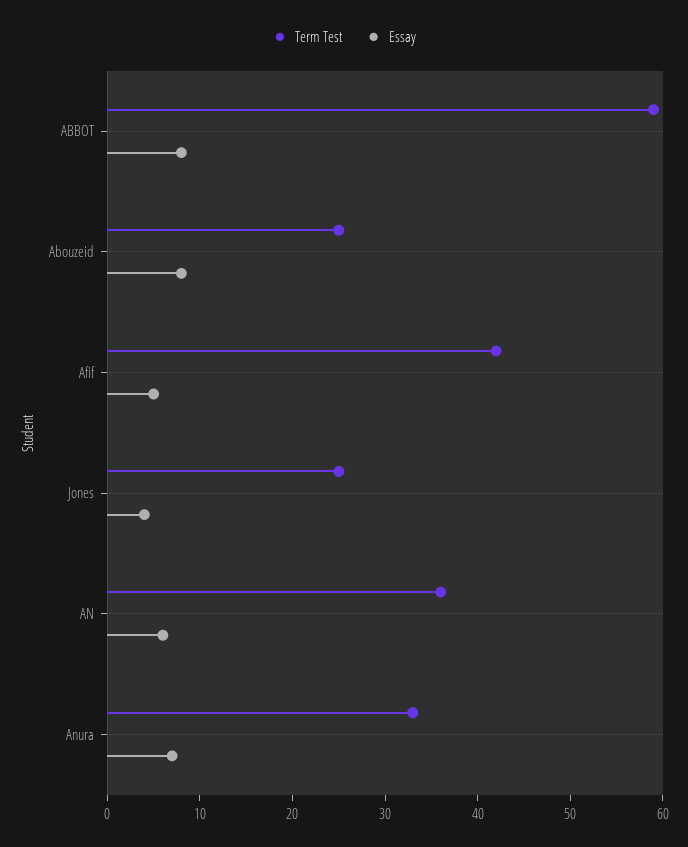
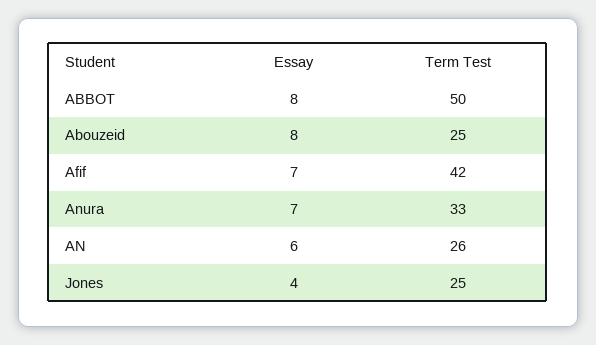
  {
    "Term Test": {
-     "ABBOT": 59,
+     "ABBOT": 50,
      "Abouzeid": 25,
      "Afif": 42,
      "Jones": 25,
-     "AN": 36,
+     "AN": 26,
      "Anura": 33
    },
    "Essay": {
      "ABBOT": 8,
      "Abouzeid": 8,
-     "Afif": 5,
+     "Afif": 7,
      "Jones": 4,
      "AN": 6,
      "Anura": 7
    }
  }

